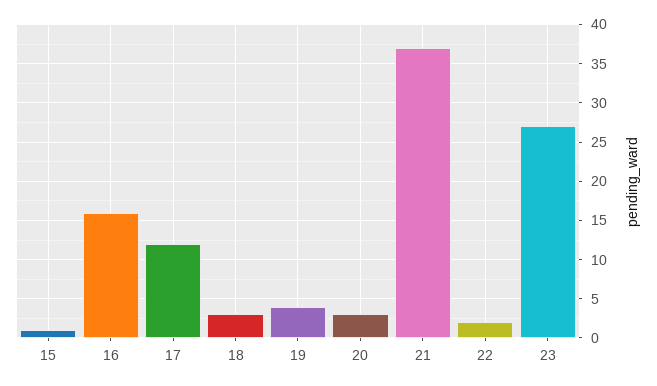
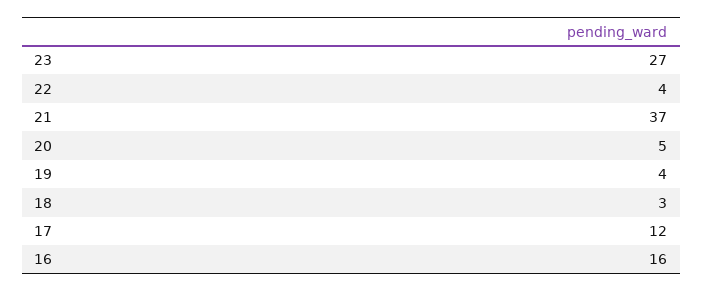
  {
-   "15": 1,
    "16": 16,
    "17": 12,
    "18": 3,
    "19": 4,
-   "20": 3,
+   "20": 5,
    "21": 37,
-   "22": 2,
+   "22": 4,
    "23": 27
  }

